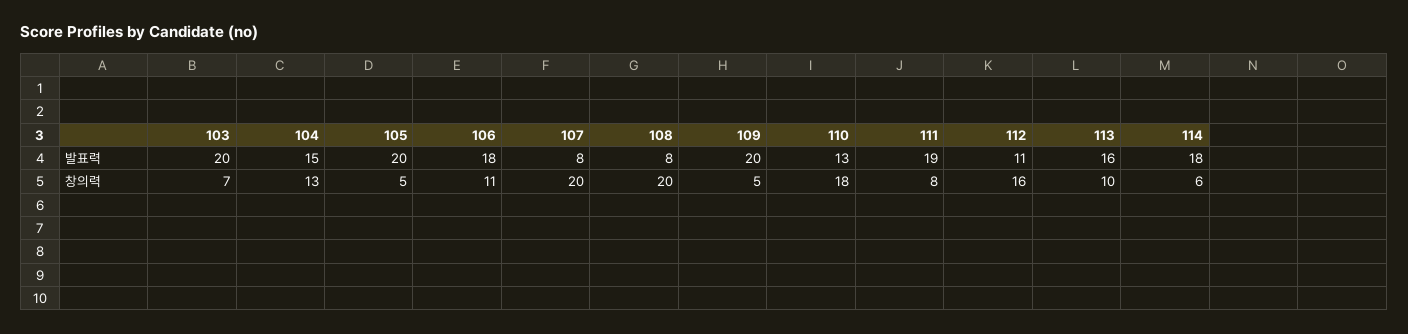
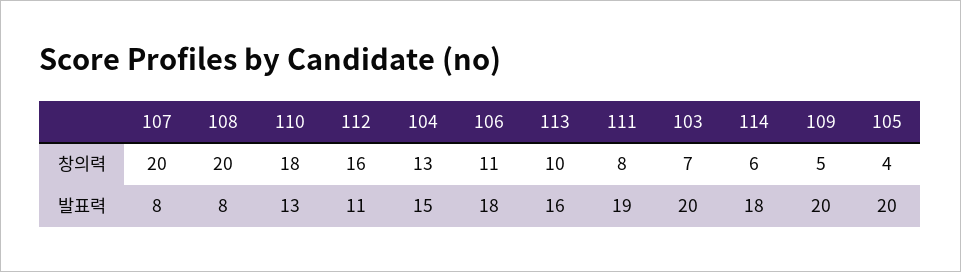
  {
    "103": {
      "발표력": 20,
      "창의력": 7
    },
    "104": {
      "발표력": 15,
      "창의력": 13
    },
    "105": {
      "발표력": 20,
-     "창의력": 5
+     "창의력": 4
    },
    "106": {
      "발표력": 18,
      "창의력": 11
    },
    "107": {
      "발표력": 8,
      "창의력": 20
    },
    "108": {
      "발표력": 8,
      "창의력": 20
    },
    "109": {
      "발표력": 20,
      "창의력": 5
    },
    "110": {
      "발표력": 13,
      "창의력": 18
    },
    "111": {
      "발표력": 19,
      "창의력": 8
    },
    "112": {
      "발표력": 11,
      "창의력": 16
    },
    "113": {
      "발표력": 16,
      "창의력": 10
    },
    "114": {
      "발표력": 18,
      "창의력": 6
    }
  }

